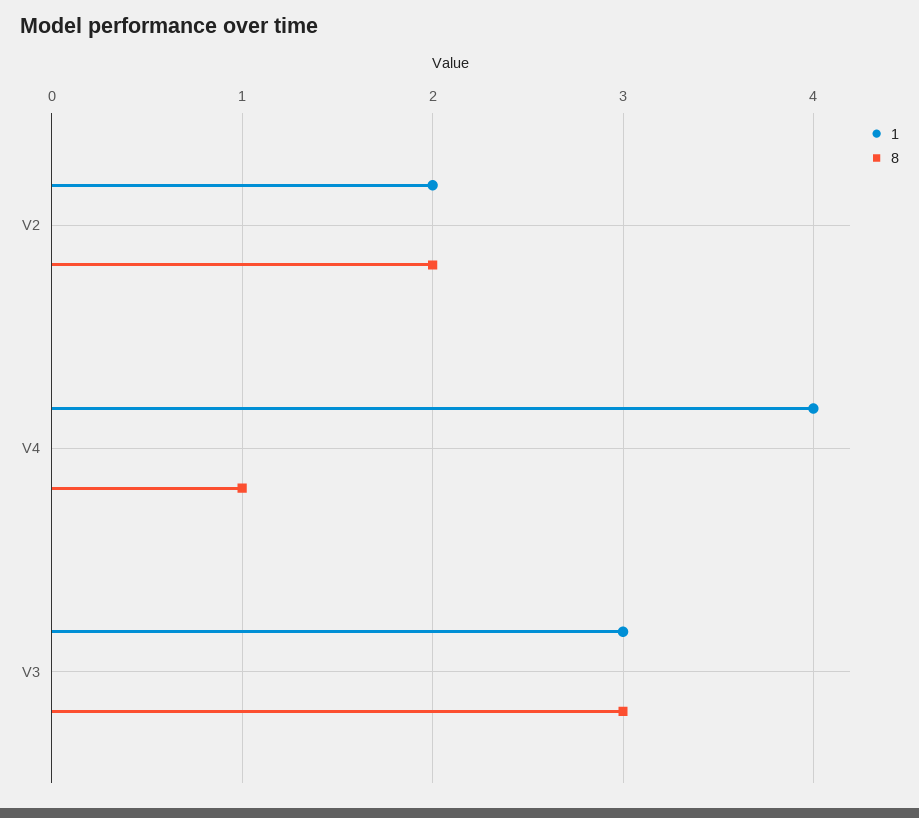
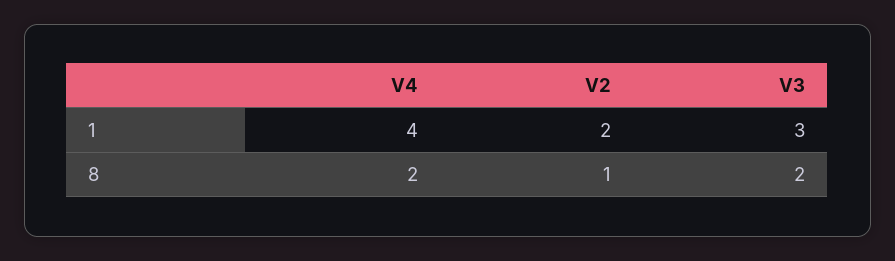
  {
    "1": {
      "V2": 2,
      "V4": 4,
      "V3": 3
    },
    "8": {
-     "V2": 2,
+     "V2": 1,
-     "V4": 1,
+     "V4": 2,
-     "V3": 3
+     "V3": 2
    }
  }

